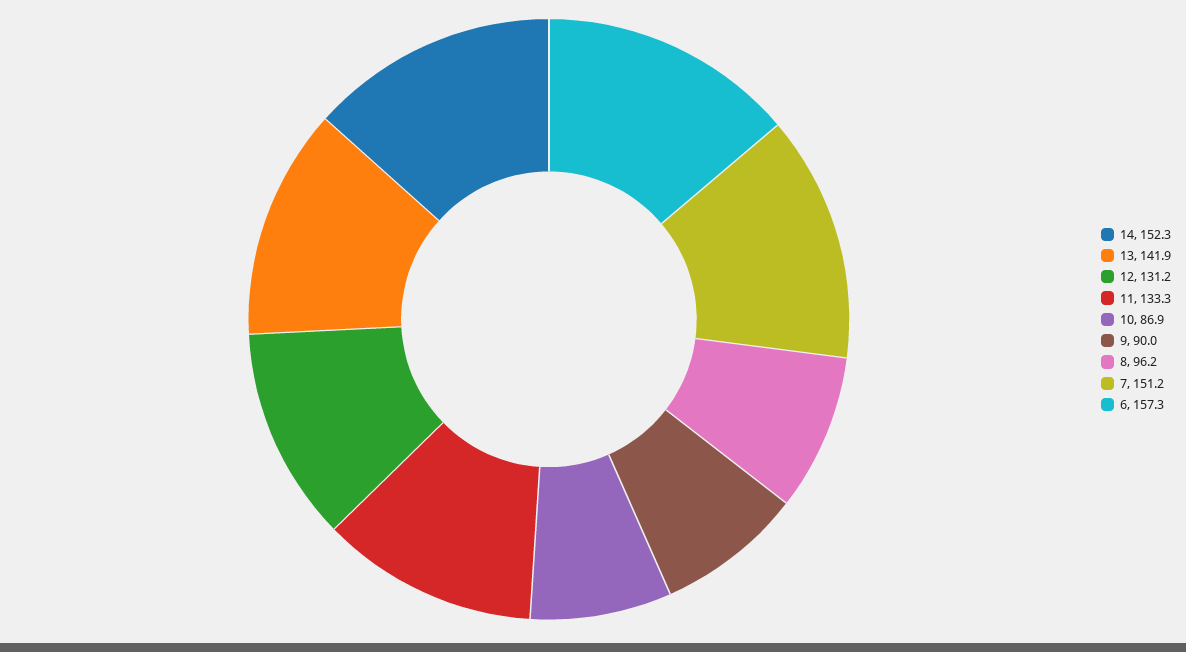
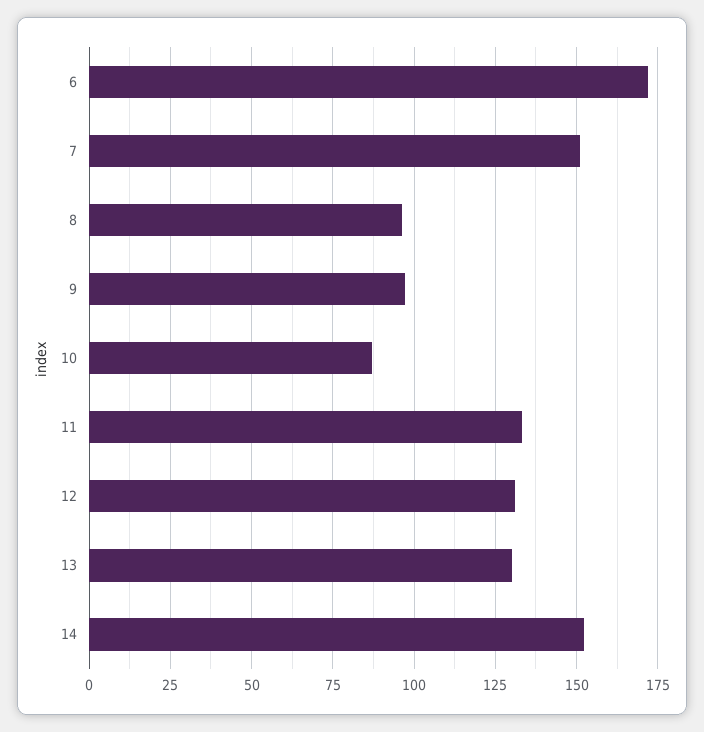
  {
    "14": 152.3,
-   "13": 141.9,
+   "13": 130,
    "12": 131.2,
    "11": 133.3,
    "10": 86.9,
-   "9": 90,
+   "9": 97.5,
    "8": 96.2,
    "7": 151.2,
-   "6": 157.3
+   "6": 172.5
  }

